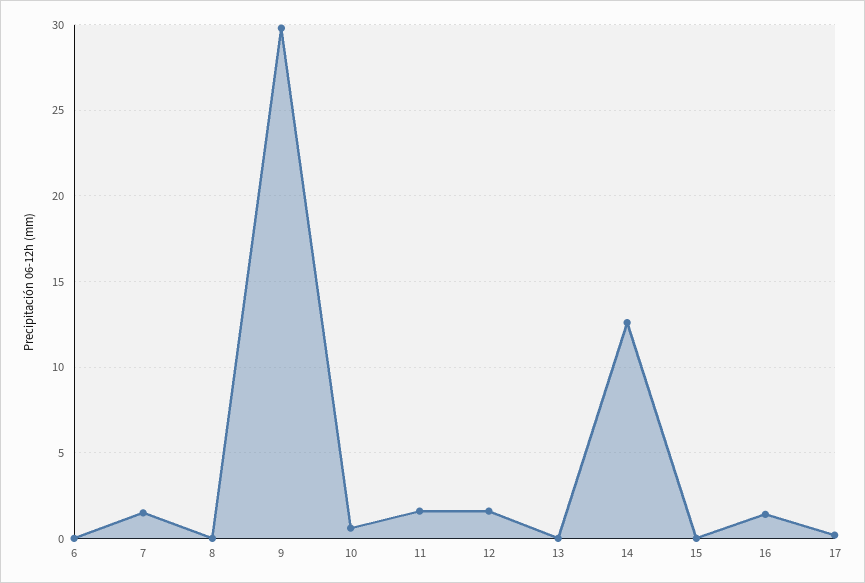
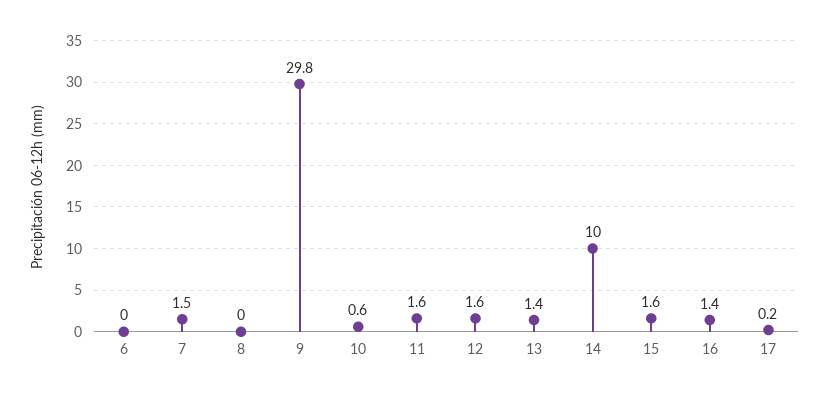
  {
    "6": 0,
    "7": 1.5,
    "8": 0,
    "9": 29.8,
    "10": 0.6,
    "11": 1.6,
    "12": 1.6,
-   "13": 0,
+   "13": 1.4,
-   "14": 12.5,
+   "14": 10,
-   "15": 0,
+   "15": 1.6,
    "16": 1.4,
    "17": 0.2
  }

